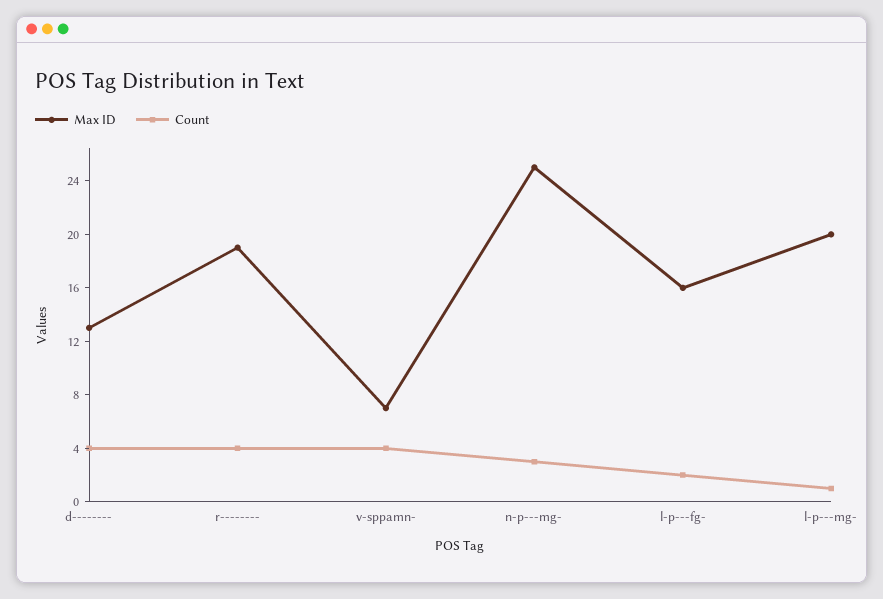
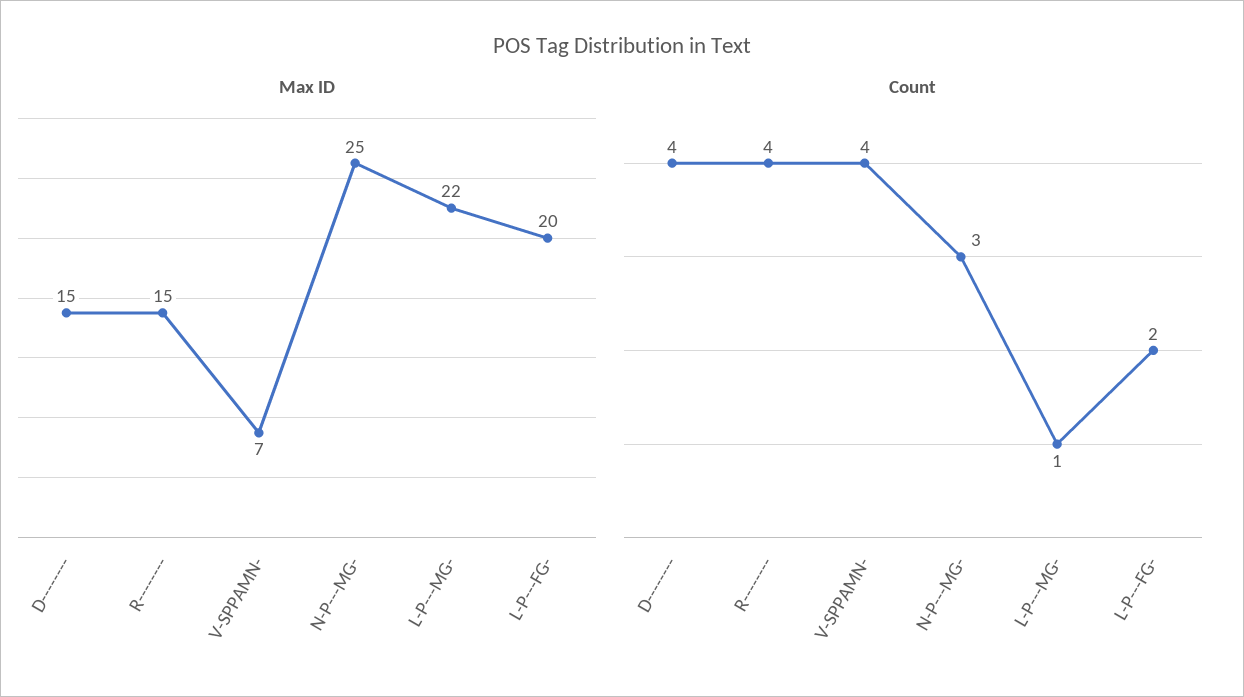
  {
    "Max ID": {
-     "d--------": 13,
+     "d--------": 15,
-     "r--------": 19,
+     "r--------": 15,
      "v-sppamn-": 7,
      "n-p---mg-": 25,
-     "l-p---fg-": 16,
+     "l-p---fg-": 20,
-     "l-p---mg-": 20
+     "l-p---mg-": 22
    },
    "Count": {
      "d--------": 4,
      "r--------": 4,
      "v-sppamn-": 4,
      "n-p---mg-": 3,
      "l-p---fg-": 2,
      "l-p---mg-": 1
    }
  }

